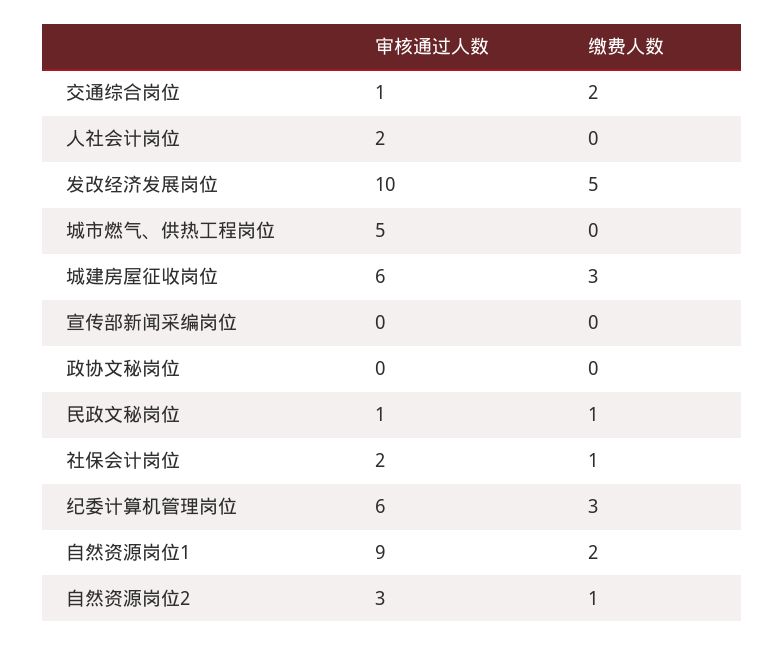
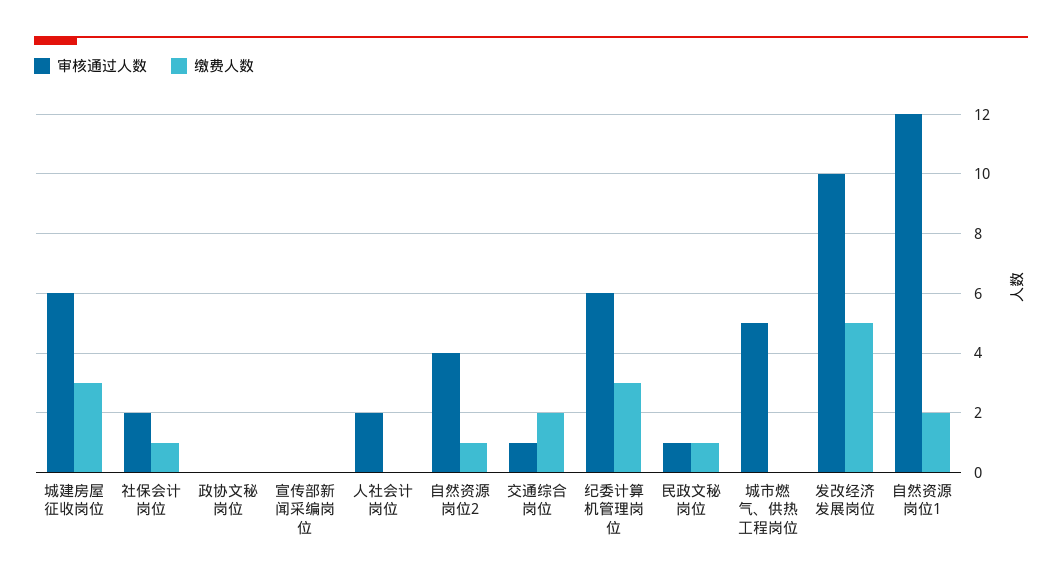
  {
    "审核通过人数": {
      "交通综合岗位": 1,
      "人社会计岗位": 2,
      "发改经济发展岗位": 10,
      "城市燃气、供热工程岗位": 5,
      "城建房屋征收岗位": 6,
      "宣传部新闻采编岗位": 0,
      "政协文秘岗位": 0,
      "民政文秘岗位": 1,
      "社保会计岗位": 2,
      "纪委计算机管理岗位": 6,
-     "自然资源岗位1": 9,
+     "自然资源岗位1": 12,
-     "自然资源岗位2": 3
+     "自然资源岗位2": 4
    },
    "缴费人数": {
      "交通综合岗位": 2,
      "人社会计岗位": 0,
      "发改经济发展岗位": 5,
      "城市燃气、供热工程岗位": 0,
      "城建房屋征收岗位": 3,
      "宣传部新闻采编岗位": 0,
      "政协文秘岗位": 0,
      "民政文秘岗位": 1,
      "社保会计岗位": 1,
      "纪委计算机管理岗位": 3,
      "自然资源岗位1": 2,
      "自然资源岗位2": 1
    }
  }

